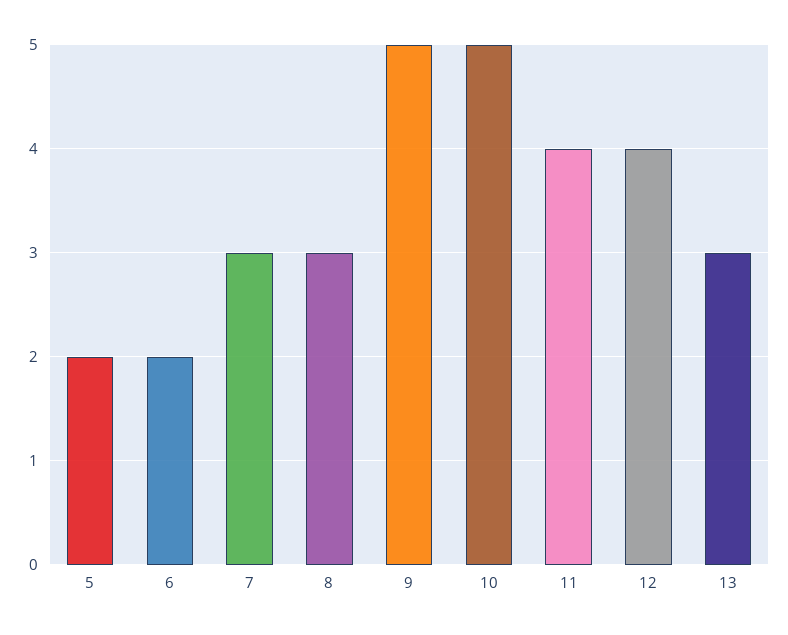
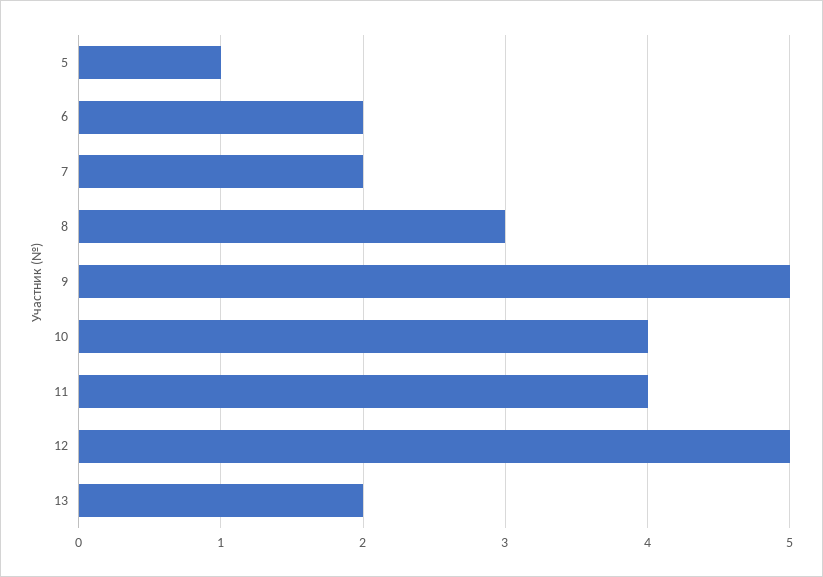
  {
-   "5": 2,
+   "5": 1,
    "6": 2,
-   "7": 3,
+   "7": 2,
    "8": 3,
    "9": 5,
-   "10": 5,
+   "10": 4,
    "11": 4,
-   "12": 4,
+   "12": 5,
-   "13": 3
+   "13": 2
  }

